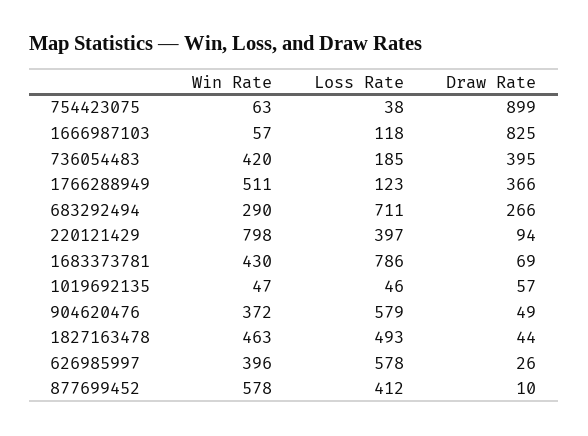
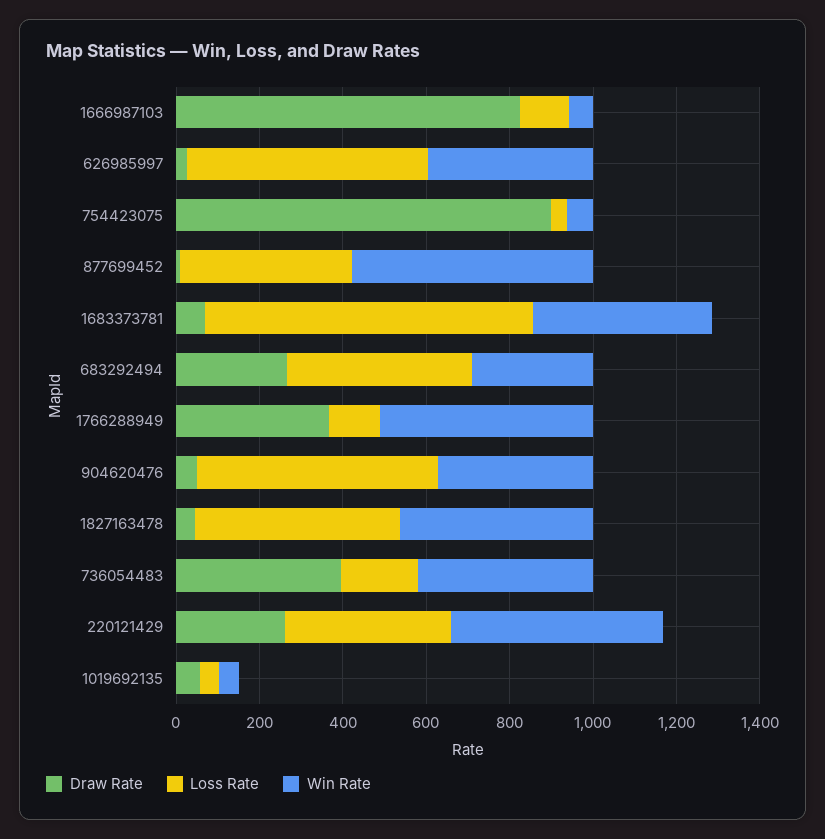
  {
    "Win Rate": {
      "754423075": 63,
      "1666987103": 57,
      "736054483": 420,
      "1766288949": 511,
      "683292494": 290,
-     "220121429": 798,
+     "220121429": 500,
      "1683373781": 430,
      "1019692135": 47,
      "904620476": 372,
      "1827163478": 463,
      "626985997": 396,
      "877699452": 578
    },
    "Loss Rate": {
      "754423075": 38,
      "1666987103": 118,
      "736054483": 185,
      "1766288949": 123,
-     "683292494": 711,
+     "683292494": 450,
      "220121429": 397,
      "1683373781": 786,
      "1019692135": 46,
      "904620476": 579,
      "1827163478": 493,
      "626985997": 578,
      "877699452": 412
    },
    "Draw Rate": {
      "754423075": 899,
      "1666987103": 825,
      "736054483": 395,
      "1766288949": 366,
      "683292494": 266,
-     "220121429": 94,
+     "220121429": 250,
      "1683373781": 69,
      "1019692135": 57,
      "904620476": 49,
      "1827163478": 44,
      "626985997": 26,
      "877699452": 10
    }
  }

